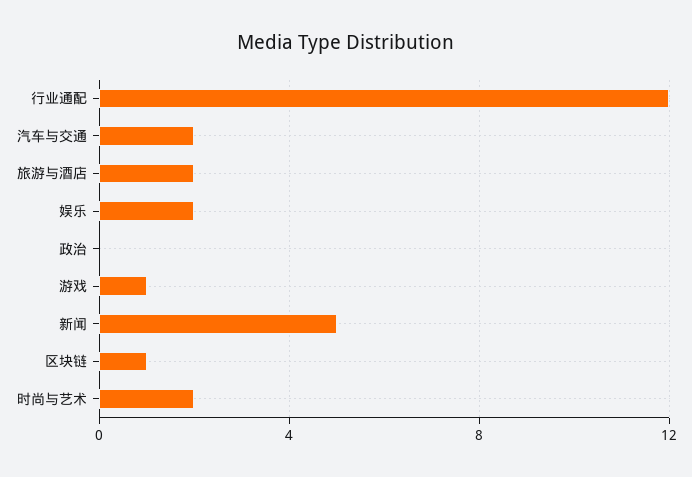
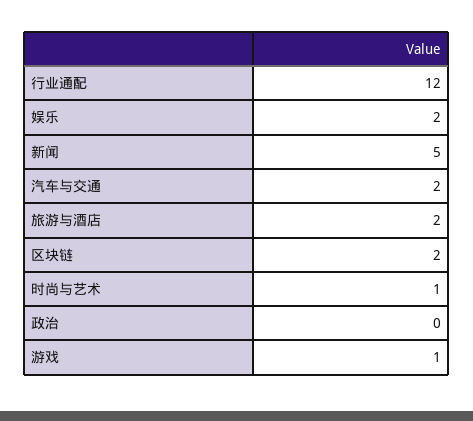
  {
    "行业通配": 12,
    "汽车与交通": 2,
    "旅游与酒店": 2,
    "娱乐": 2,
    "政治": 0,
    "游戏": 1,
    "新闻": 5,
-   "区块链": 1,
+   "区块链": 2,
-   "时尚与艺术": 2
+   "时尚与艺术": 1
  }

